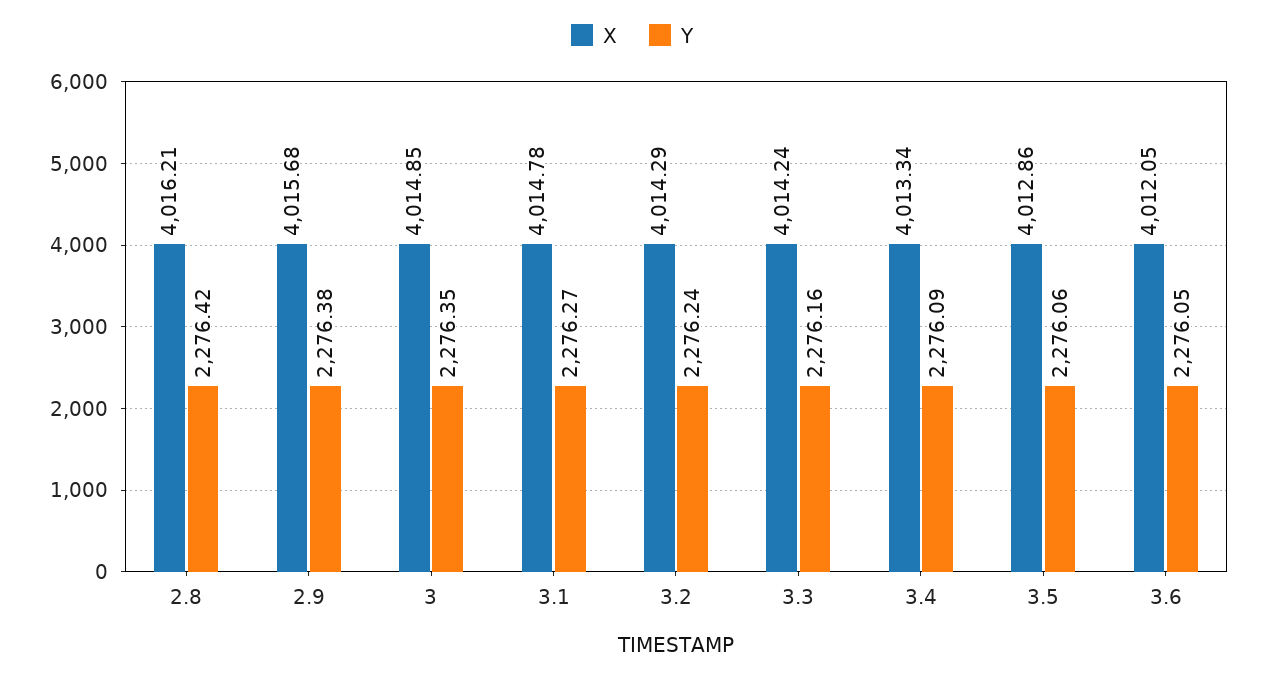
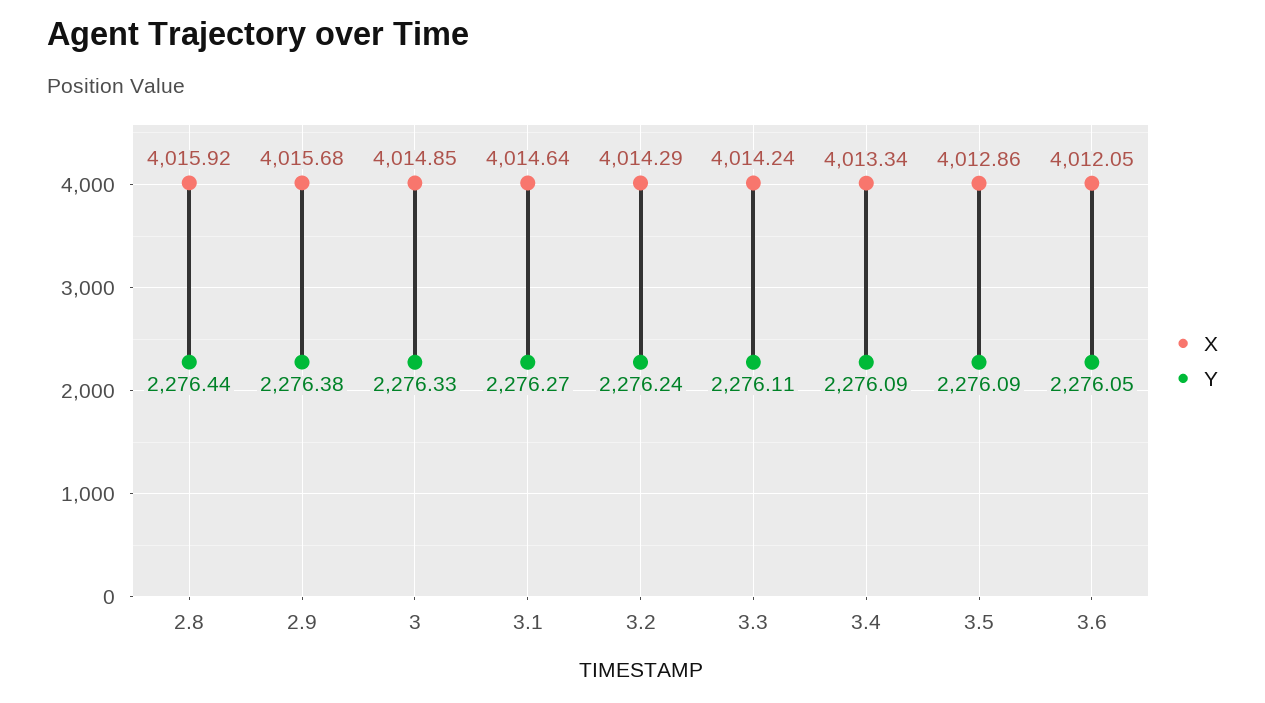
  {
    "X": {
-     "2.8": 4016.21,
+     "2.8": 4015.92,
      "2.9": 4015.68,
      "3": 4014.85,
-     "3.1": 4014.78,
+     "3.1": 4014.64,
      "3.2": 4014.29,
      "3.3": 4014.24,
      "3.4": 4013.34,
      "3.5": 4012.86,
      "3.6": 4012.05
    },
    "Y": {
-     "2.8": 2276.42,
+     "2.8": 2276.44,
      "2.9": 2276.38,
-     "3": 2276.35,
+     "3": 2276.33,
      "3.1": 2276.27,
      "3.2": 2276.24,
-     "3.3": 2276.16,
+     "3.3": 2276.11,
      "3.4": 2276.09,
-     "3.5": 2276.06,
+     "3.5": 2276.09,
      "3.6": 2276.05
    }
  }

